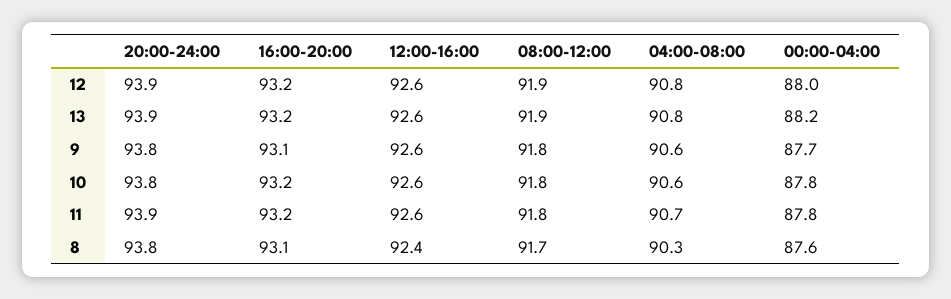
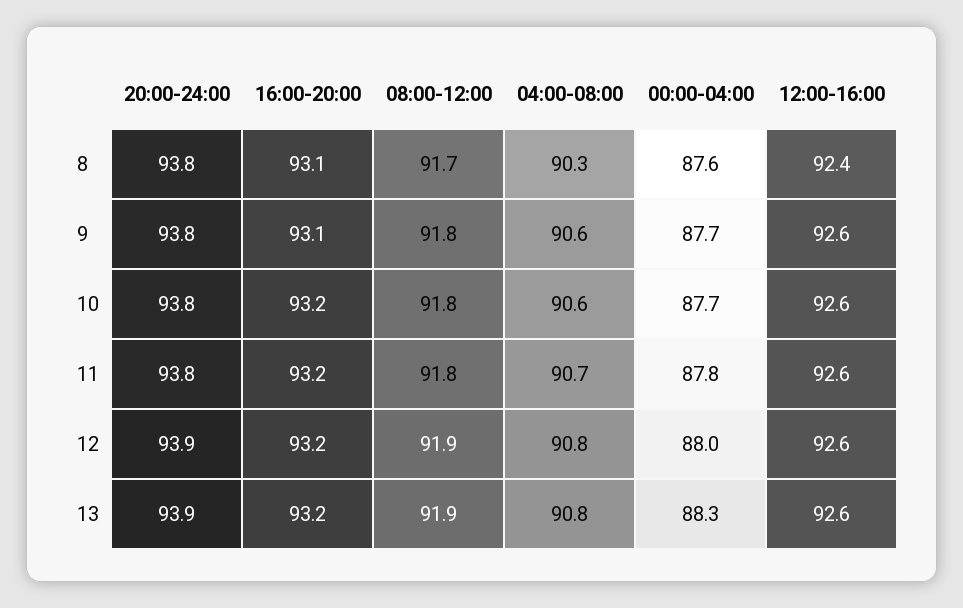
  {
    "20:00-24:00": {
      "12": 93.9,
      "13": 93.9,
      "9": 93.8,
      "10": 93.8,
-     "11": 93.9,
+     "11": 93.8,
      "8": 93.8
    },
    "16:00-20:00": {
      "12": 93.2,
      "13": 93.2,
      "9": 93.1,
      "10": 93.2,
      "11": 93.2,
      "8": 93.1
    },
    "12:00-16:00": {
      "12": 92.6,
      "13": 92.6,
      "9": 92.6,
      "10": 92.6,
      "11": 92.6,
      "8": 92.4
    },
    "08:00-12:00": {
      "12": 91.9,
      "13": 91.9,
      "9": 91.8,
      "10": 91.8,
      "11": 91.8,
      "8": 91.7
    },
    "04:00-08:00": {
      "12": 90.8,
      "13": 90.8,
      "9": 90.6,
      "10": 90.6,
      "11": 90.7,
      "8": 90.3
    },
    "00:00-04:00": {
      "12": 88,
-     "13": 88.2,
+     "13": 88.3,
      "9": 87.7,
-     "10": 87.8,
+     "10": 87.7,
      "11": 87.8,
      "8": 87.6
    }
  }

